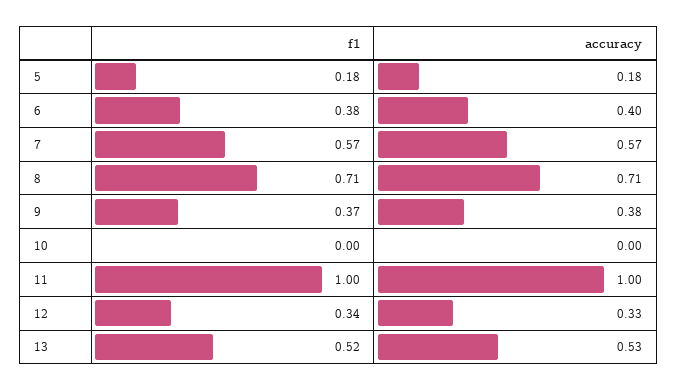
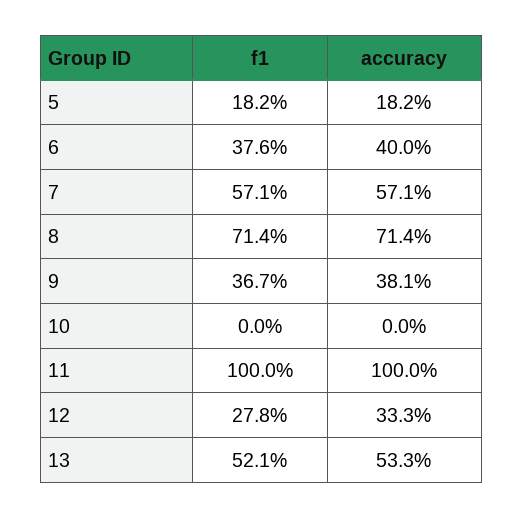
  {
    "f1": {
      "5": 0.182,
      "6": 0.376,
      "7": 0.571,
      "8": 0.714,
      "9": 0.367,
      "10": 0,
      "11": 1,
-     "12": 0.34,
+     "12": 0.278,
      "13": 0.521
    },
    "accuracy": {
      "5": 0.182,
      "6": 0.4,
      "7": 0.571,
      "8": 0.714,
      "9": 0.381,
      "10": 0,
      "11": 1,
      "12": 0.333,
      "13": 0.533
    }
  }

